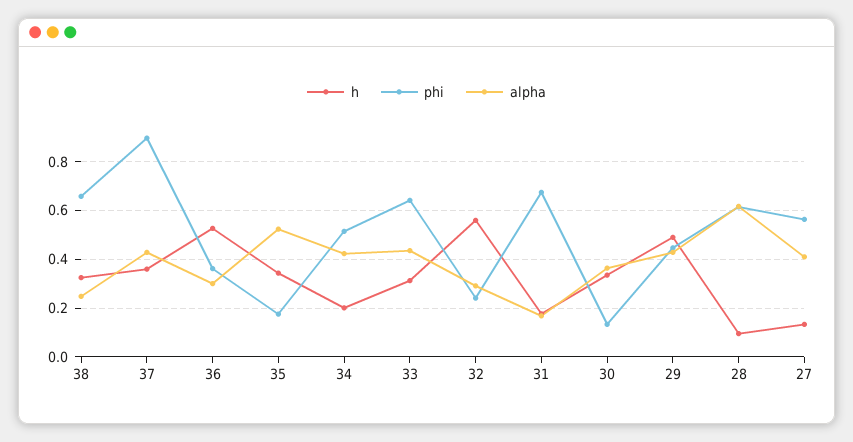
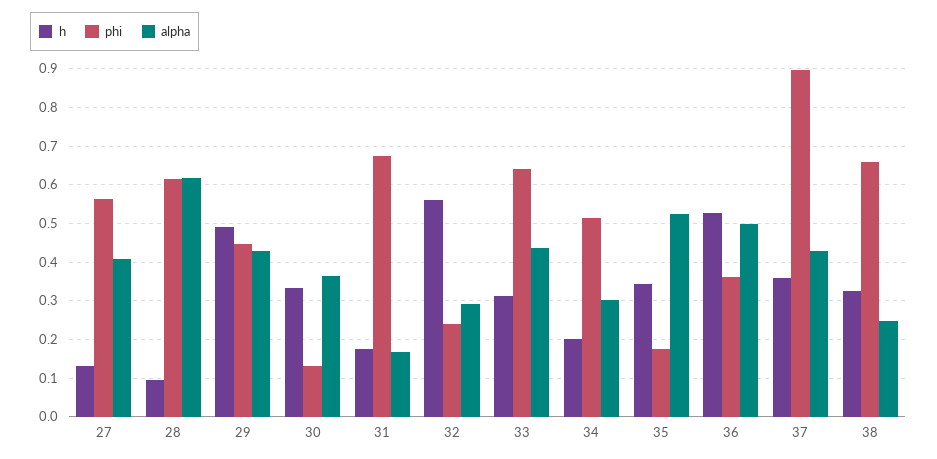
  {
    "h": {
      "38": 0.32,
      "37": 0.36,
      "36": 0.52,
      "35": 0.34,
      "34": 0.2,
      "33": 0.32,
      "32": 0.56,
      "31": 0.18,
      "30": 0.34,
      "29": 0.5,
      "28": 0.1,
      "27": 0.14
    },
    "phi": {
      "38": 0.66,
      "37": 0.9,
      "36": 0.36,
      "35": 0.18,
      "34": 0.52,
      "33": 0.64,
      "32": 0.24,
      "31": 0.68,
      "30": 0.14,
      "29": 0.44,
      "28": 0.62,
      "27": 0.56
    },
    "alpha": {
      "38": 0.24,
      "37": 0.42,
-     "36": 0.3,
+     "36": 0.5,
      "35": 0.52,
-     "34": 0.425,
+     "34": 0.3,
      "33": 0.44,
      "32": 0.3,
      "31": 0.16,
      "30": 0.36,
      "29": 0.42,
      "28": 0.62,
      "27": 0.4
    }
  }

